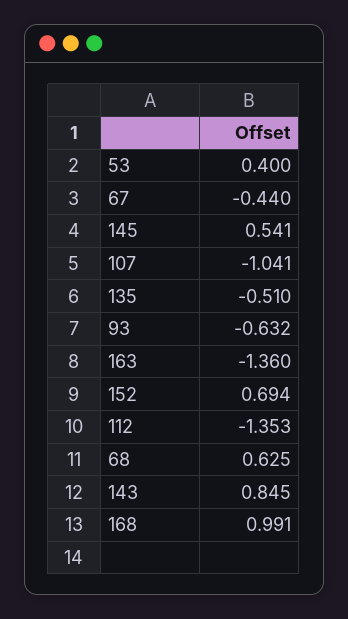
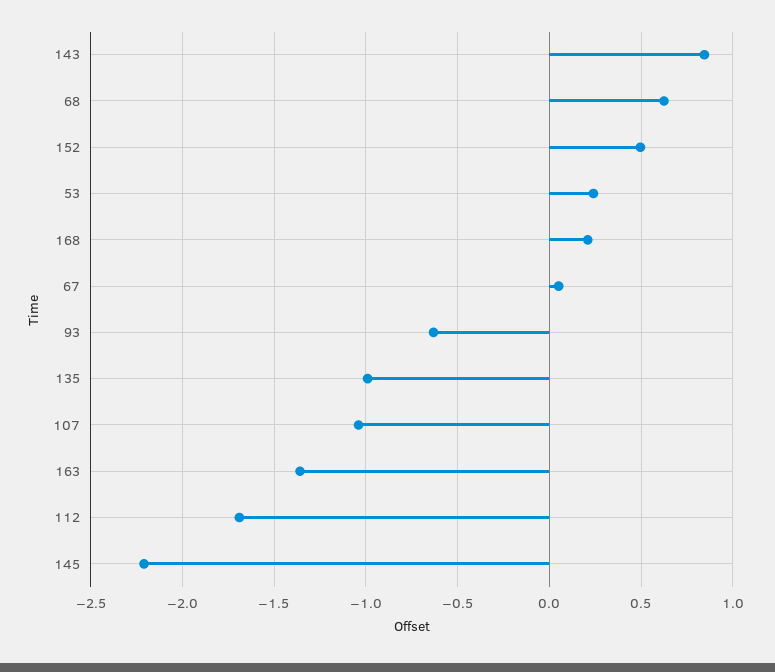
  {
-   "53": 0.4,
+   "53": 0.25,
-   "67": -0.44,
+   "67": 0.05,
-   "145": 0.541,
+   "145": -2.2,
    "107": -1.041,
-   "135": -0.51,
+   "135": -1,
    "93": -0.632,
    "163": -1.36,
-   "152": 0.694,
+   "152": 0.5,
-   "112": -1.353,
+   "112": -1.7,
    "68": 0.625,
    "143": 0.845,
-   "168": 0.991
+   "168": 0.2
  }

